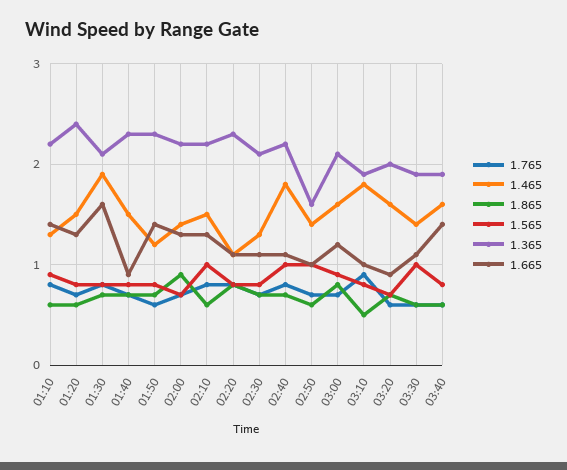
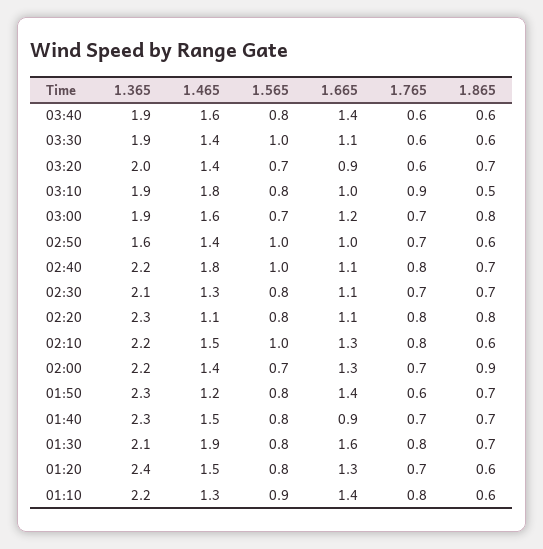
  {
    "1.765": {
      "01:10": 0.8,
      "01:20": 0.7,
      "01:30": 0.8,
      "01:40": 0.7,
      "01:50": 0.6,
      "02:00": 0.7,
      "02:10": 0.8,
      "02:20": 0.8,
      "02:30": 0.7,
      "02:40": 0.8,
      "02:50": 0.7,
      "03:00": 0.7,
      "03:10": 0.9,
      "03:20": 0.6,
      "03:30": 0.6,
      "03:40": 0.6
    },
    "1.465": {
      "01:10": 1.3,
      "01:20": 1.5,
      "01:30": 1.9,
      "01:40": 1.5,
      "01:50": 1.2,
      "02:00": 1.4,
      "02:10": 1.5,
      "02:20": 1.1,
      "02:30": 1.3,
      "02:40": 1.8,
      "02:50": 1.4,
      "03:00": 1.6,
      "03:10": 1.8,
-     "03:20": 1.6,
+     "03:20": 1.4,
      "03:30": 1.4,
      "03:40": 1.6
    },
    "1.865": {
      "01:10": 0.6,
      "01:20": 0.6,
      "01:30": 0.7,
      "01:40": 0.7,
      "01:50": 0.7,
      "02:00": 0.9,
      "02:10": 0.6,
      "02:20": 0.8,
      "02:30": 0.7,
      "02:40": 0.7,
      "02:50": 0.6,
      "03:00": 0.8,
      "03:10": 0.5,
      "03:20": 0.7,
      "03:30": 0.6,
      "03:40": 0.6
    },
    "1.565": {
      "01:10": 0.9,
      "01:20": 0.8,
      "01:30": 0.8,
      "01:40": 0.8,
      "01:50": 0.8,
      "02:00": 0.7,
      "02:10": 1,
      "02:20": 0.8,
      "02:30": 0.8,
      "02:40": 1,
      "02:50": 1,
-     "03:00": 0.9,
+     "03:00": 0.7,
      "03:10": 0.8,
      "03:20": 0.7,
      "03:30": 1,
      "03:40": 0.8
    },
    "1.365": {
      "01:10": 2.2,
      "01:20": 2.4,
      "01:30": 2.1,
      "01:40": 2.3,
      "01:50": 2.3,
      "02:00": 2.2,
      "02:10": 2.2,
      "02:20": 2.3,
      "02:30": 2.1,
      "02:40": 2.2,
      "02:50": 1.6,
-     "03:00": 2.1,
+     "03:00": 1.9,
      "03:10": 1.9,
      "03:20": 2,
      "03:30": 1.9,
      "03:40": 1.9
    },
    "1.665": {
      "01:10": 1.4,
      "01:20": 1.3,
      "01:30": 1.6,
      "01:40": 0.9,
      "01:50": 1.4,
      "02:00": 1.3,
      "02:10": 1.3,
      "02:20": 1.1,
      "02:30": 1.1,
      "02:40": 1.1,
      "02:50": 1,
      "03:00": 1.2,
      "03:10": 1,
      "03:20": 0.9,
      "03:30": 1.1,
      "03:40": 1.4
    }
  }

